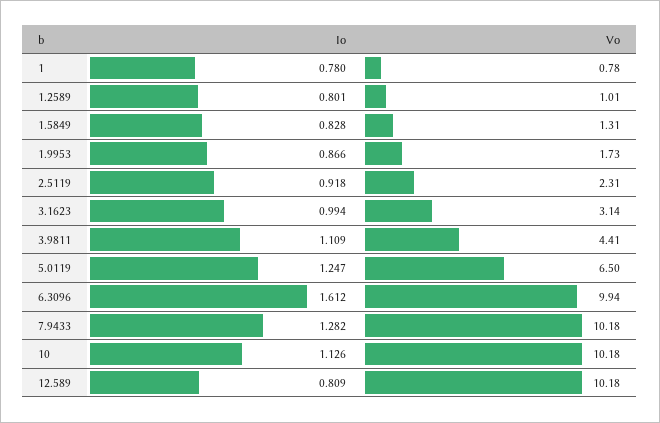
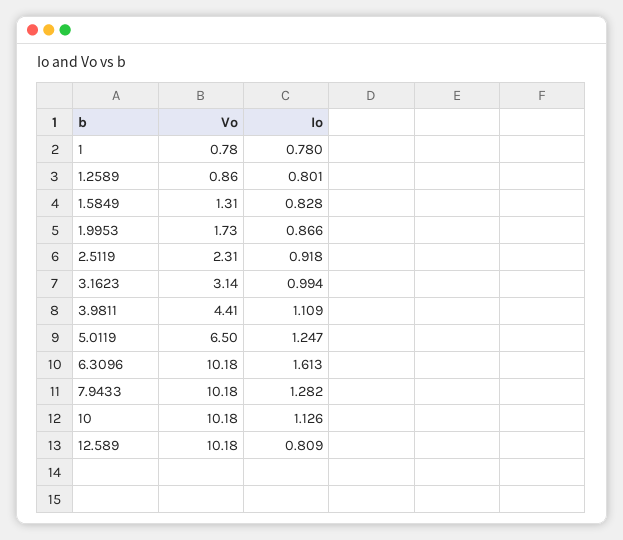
  {
    "Io": {
      "1": 0.78,
      "1.2589": 0.801,
      "1.5849": 0.828,
      "1.9953": 0.866,
      "2.5119": 0.918,
      "3.1623": 0.994,
      "3.9811": 1.109,
      "5.0119": 1.247,
-     "6.3096": 1.612,
+     "6.3096": 1.613,
      "7.9433": 1.282,
      "10": 1.126,
      "12.589": 0.809
    },
    "Vo": {
      "1": 0.78,
-     "1.2589": 1.01,
+     "1.2589": 0.86,
      "1.5849": 1.31,
      "1.9953": 1.73,
      "2.5119": 2.31,
      "3.1623": 3.14,
      "3.9811": 4.41,
      "5.0119": 6.5,
-     "6.3096": 9.94,
+     "6.3096": 10.18,
      "7.9433": 10.18,
      "10": 10.18,
      "12.589": 10.18
    }
  }

